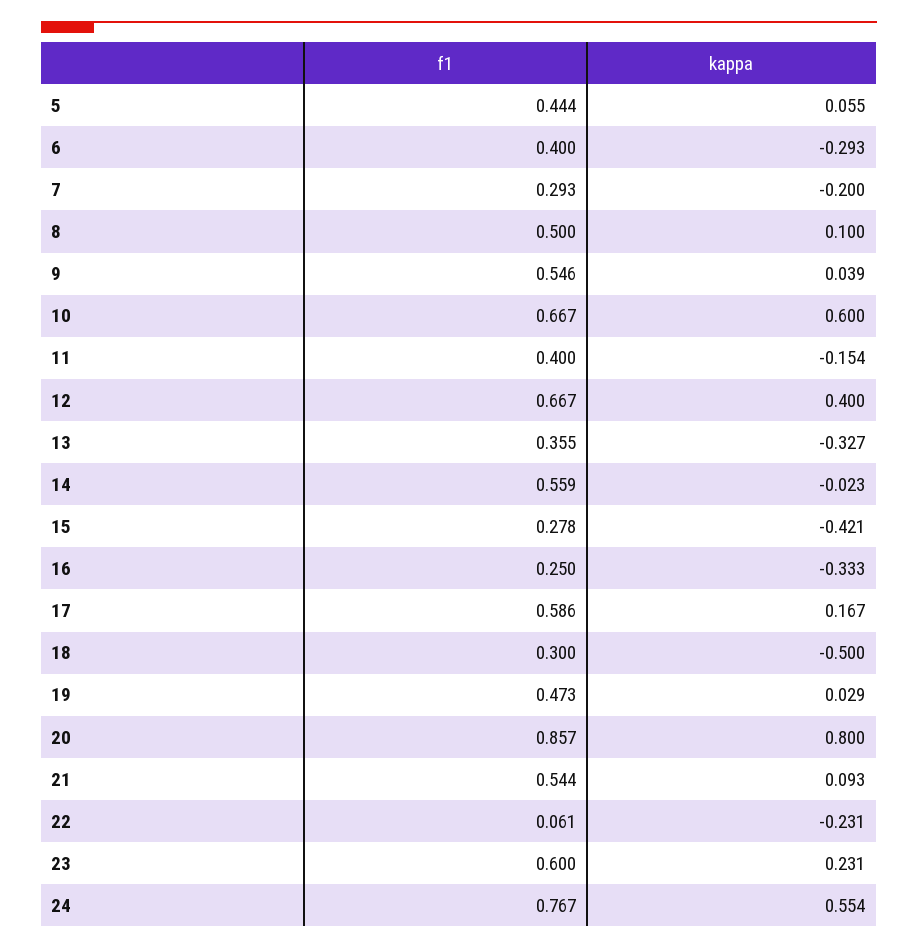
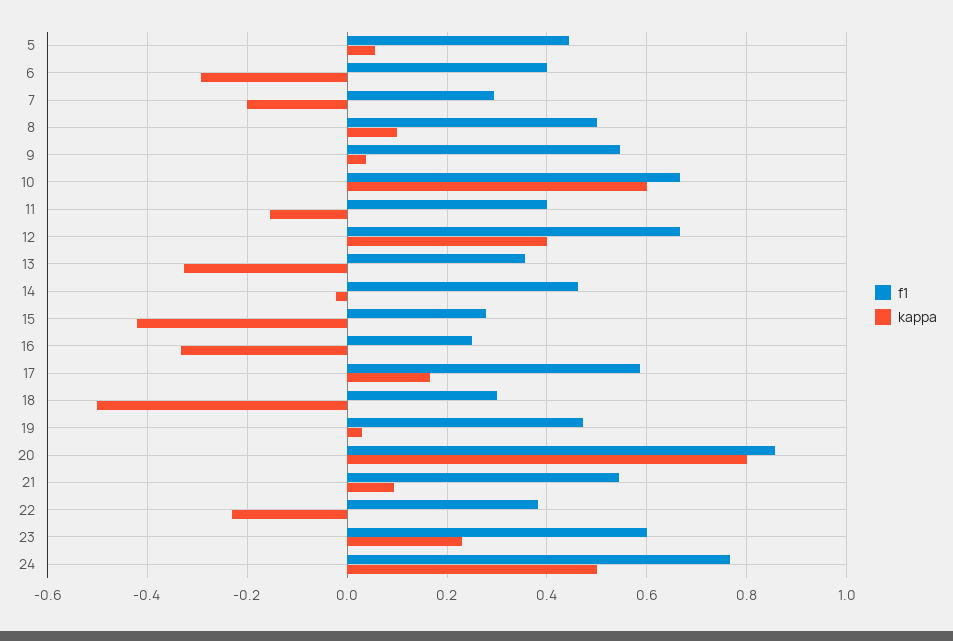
  {
    "f1": {
      "5": 0.444,
      "6": 0.4,
      "7": 0.293,
      "8": 0.5,
      "9": 0.546,
      "10": 0.667,
      "11": 0.4,
      "12": 0.667,
      "13": 0.355,
-     "14": 0.559,
+     "14": 0.46,
      "15": 0.278,
      "16": 0.25,
      "17": 0.586,
      "18": 0.3,
      "19": 0.473,
      "20": 0.857,
      "21": 0.544,
-     "22": 0.061,
+     "22": 0.38,
      "23": 0.6,
      "24": 0.767
    },
    "kappa": {
      "5": 0.055,
      "6": -0.293,
      "7": -0.2,
      "8": 0.1,
      "9": 0.039,
      "10": 0.6,
      "11": -0.154,
      "12": 0.4,
      "13": -0.327,
      "14": -0.023,
      "15": -0.421,
      "16": -0.333,
      "17": 0.167,
      "18": -0.5,
      "19": 0.029,
      "20": 0.8,
      "21": 0.093,
      "22": -0.231,
      "23": 0.231,
-     "24": 0.554
+     "24": 0.5
    }
  }

